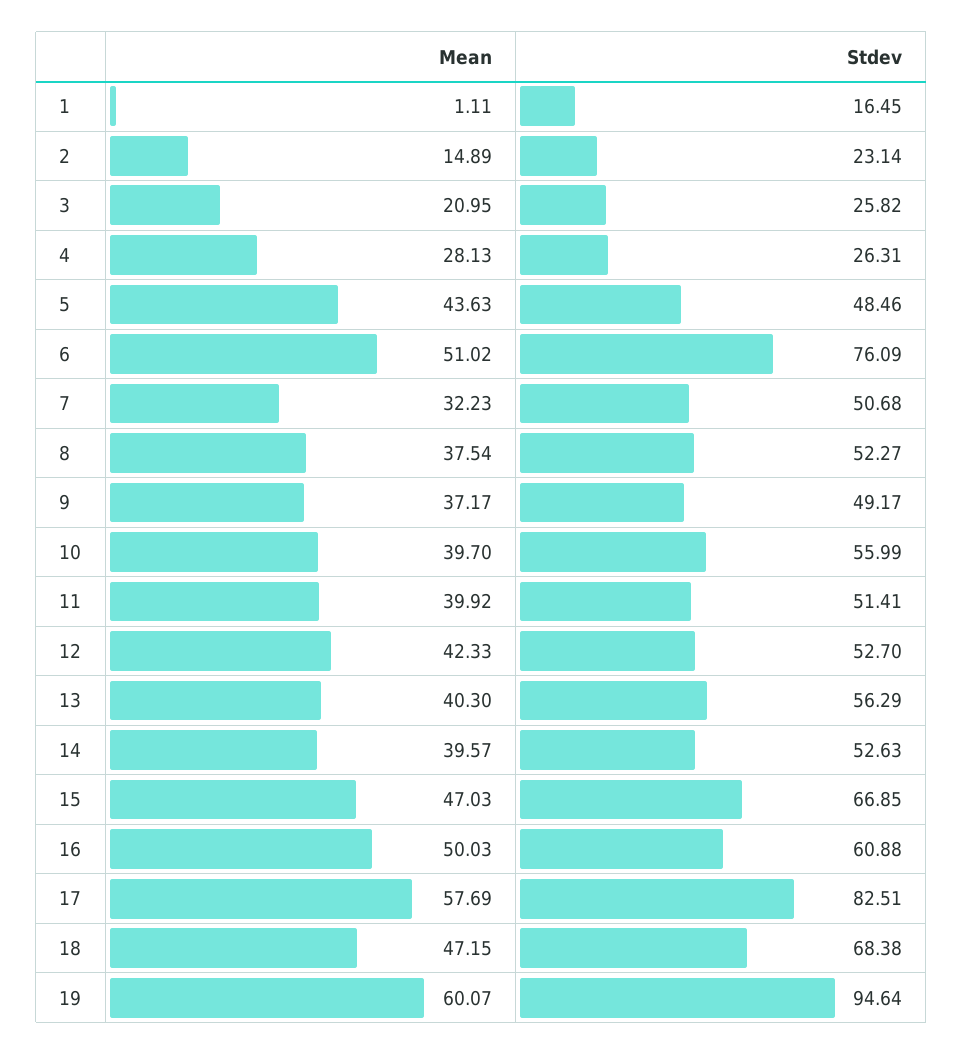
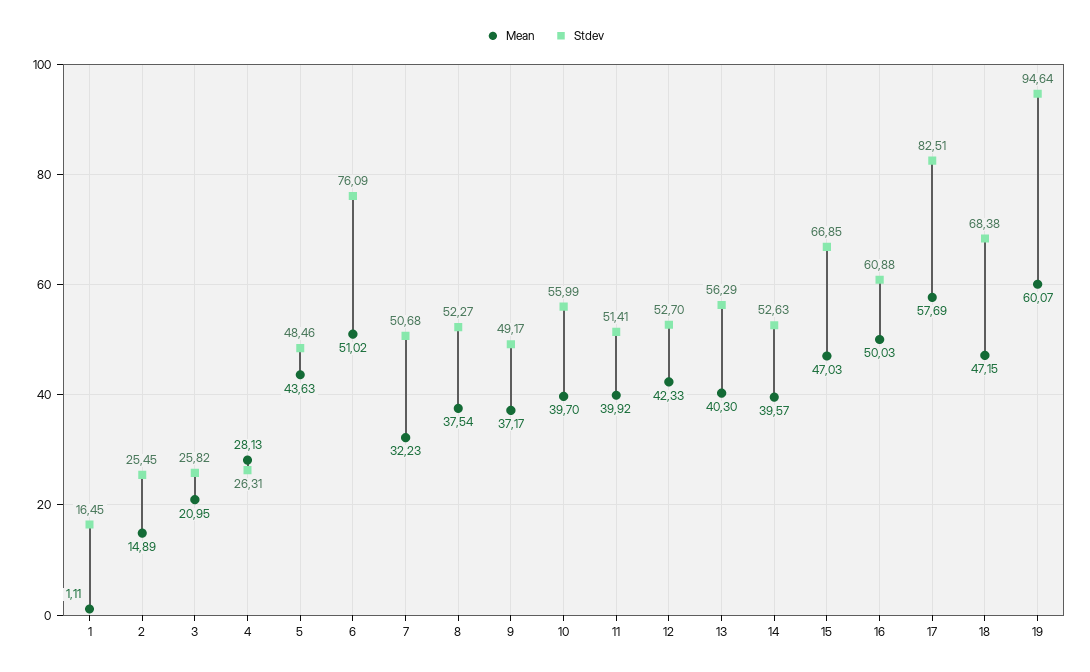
  {
    "Mean": {
      "1": 1.11,
      "2": 14.89,
      "3": 20.95,
      "4": 28.13,
      "5": 43.63,
      "6": 51.02,
      "7": 32.23,
      "8": 37.54,
      "9": 37.17,
      "10": 39.7,
      "11": 39.92,
      "12": 42.33,
      "13": 40.3,
      "14": 39.57,
      "15": 47.03,
      "16": 50.03,
      "17": 57.69,
      "18": 47.15,
      "19": 60.07
    },
    "Stdev": {
      "1": 16.45,
-     "2": 23.14,
+     "2": 25.45,
      "3": 25.82,
      "4": 26.31,
      "5": 48.46,
      "6": 76.09,
      "7": 50.68,
      "8": 52.27,
      "9": 49.17,
      "10": 55.99,
      "11": 51.41,
      "12": 52.7,
      "13": 56.29,
      "14": 52.63,
      "15": 66.85,
      "16": 60.88,
      "17": 82.51,
      "18": 68.38,
      "19": 94.64
    }
  }

